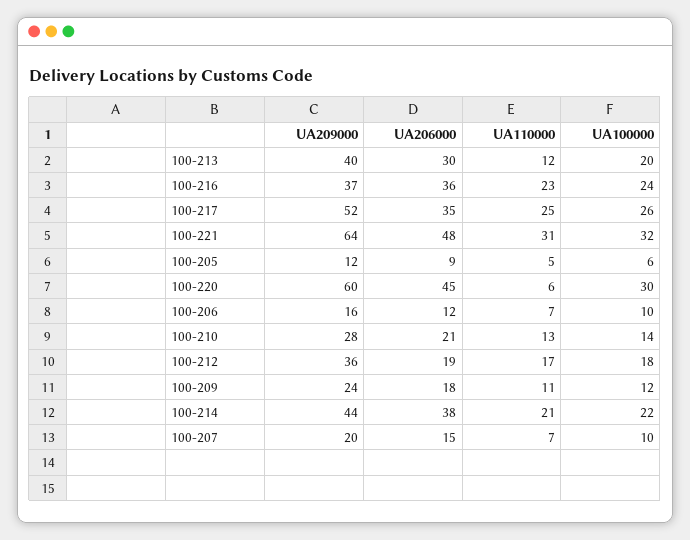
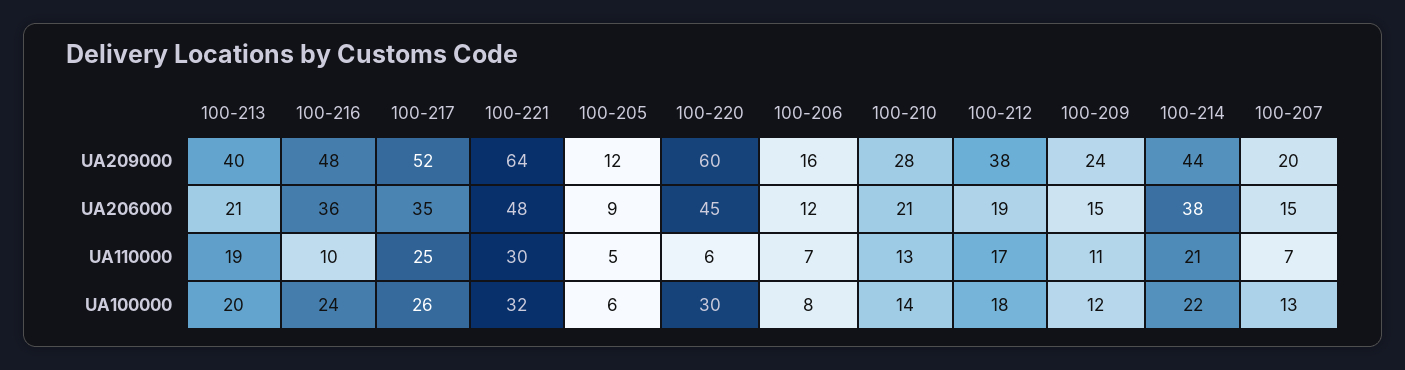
  {
    "UA209000": {
      "100-213": 40,
-     "100-216": 37,
+     "100-216": 48,
      "100-217": 52,
      "100-221": 64,
      "100-205": 12,
      "100-220": 60,
      "100-206": 16,
      "100-210": 28,
-     "100-212": 36,
+     "100-212": 38,
      "100-209": 24,
      "100-214": 44,
      "100-207": 20
    },
    "UA206000": {
-     "100-213": 30,
+     "100-213": 21,
      "100-216": 36,
      "100-217": 35,
      "100-221": 48,
      "100-205": 9,
      "100-220": 45,
      "100-206": 12,
      "100-210": 21,
      "100-212": 19,
-     "100-209": 18,
+     "100-209": 15,
      "100-214": 38,
      "100-207": 15
    },
    "UA110000": {
-     "100-213": 12,
+     "100-213": 19,
-     "100-216": 23,
+     "100-216": 10,
      "100-217": 25,
-     "100-221": 31,
+     "100-221": 30,
      "100-205": 5,
      "100-220": 6,
      "100-206": 7,
      "100-210": 13,
      "100-212": 17,
      "100-209": 11,
      "100-214": 21,
      "100-207": 7
    },
    "UA100000": {
      "100-213": 20,
      "100-216": 24,
      "100-217": 26,
      "100-221": 32,
      "100-205": 6,
      "100-220": 30,
-     "100-206": 10,
+     "100-206": 8,
      "100-210": 14,
      "100-212": 18,
      "100-209": 12,
      "100-214": 22,
-     "100-207": 10
+     "100-207": 13
    }
  }

